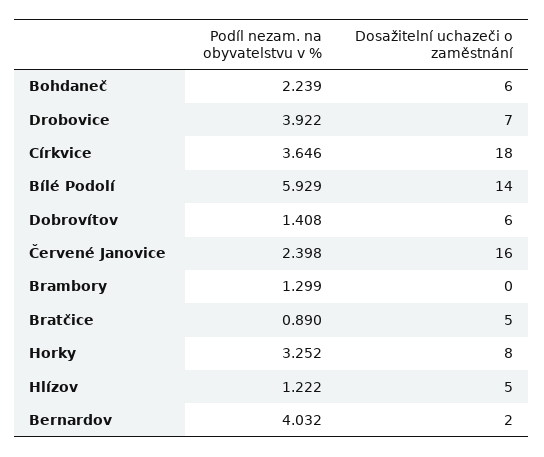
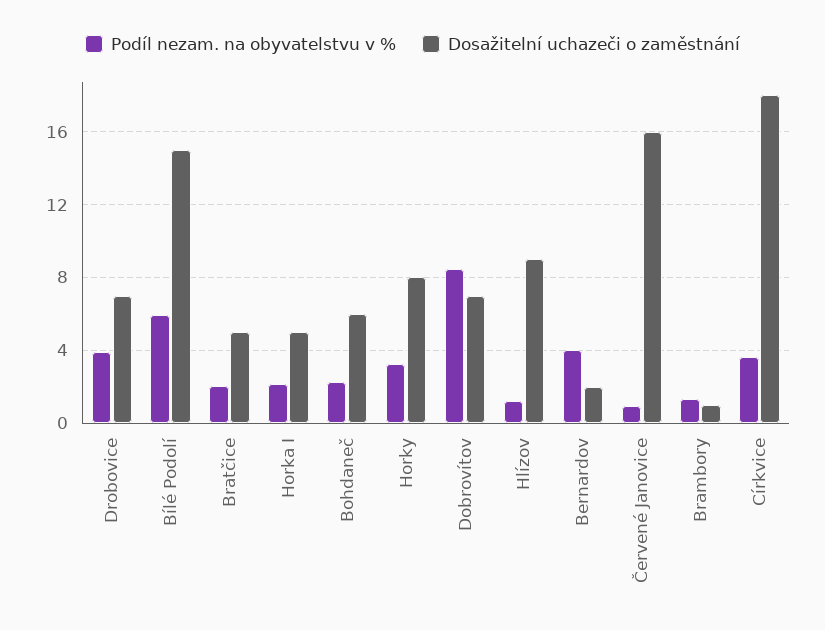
  {
    "Podíl nezam. na obyvatelstvu v %": {
      "Bohdaneč": 2.239,
      "Drobovice": 3.922,
      "Církvice": 3.646,
      "Bílé Podolí": 5.929,
-     "Dobrovítov": 1.408,
+     "Dobrovítov": 8.5,
-     "Červené Janovice": 2.398,
+     "Červené Janovice": 1,
      "Brambory": 1.299,
-     "Bratčice": 0.89,
+     "Bratčice": 2,
      "Horky": 3.252,
      "Hlízov": 1.222,
-     "Bernardov": 4.032
+     "Bernardov": 4.032,
+     "Horka I": 2
    },
    "Dosažitelní uchazeči o zaměstnání": {
      "Bohdaneč": 6,
      "Drobovice": 7,
      "Církvice": 18,
-     "Bílé Podolí": 14,
+     "Bílé Podolí": 15,
-     "Dobrovítov": 6,
+     "Dobrovítov": 7,
      "Červené Janovice": 16,
-     "Brambory": 0,
+     "Brambory": 1,
      "Bratčice": 5,
      "Horky": 8,
-     "Hlízov": 5,
+     "Hlízov": 9,
-     "Bernardov": 2
+     "Bernardov": 2,
+     "Horka I": 5
    }
  }

